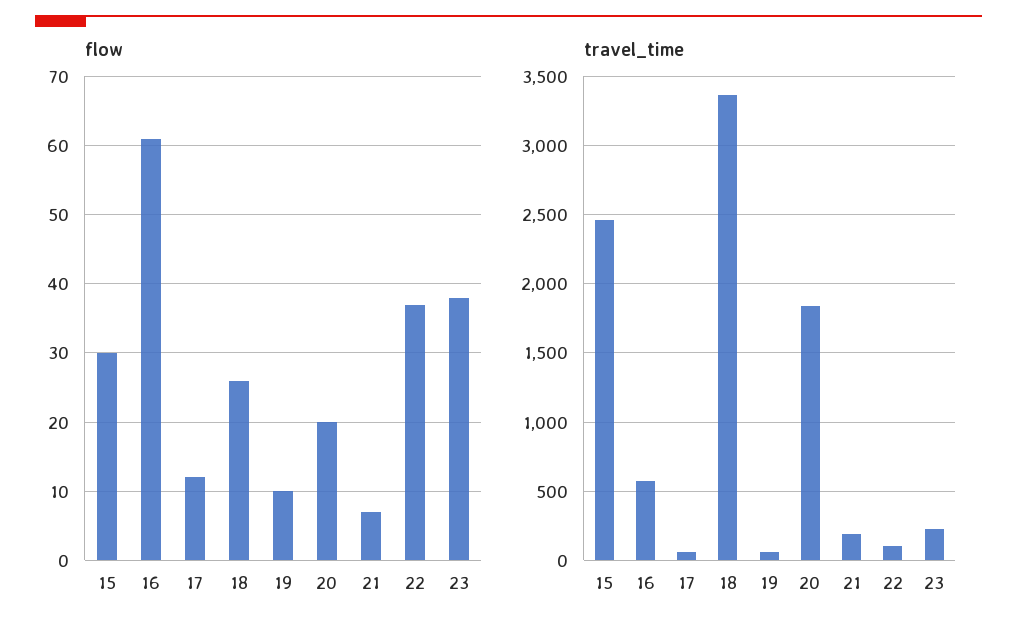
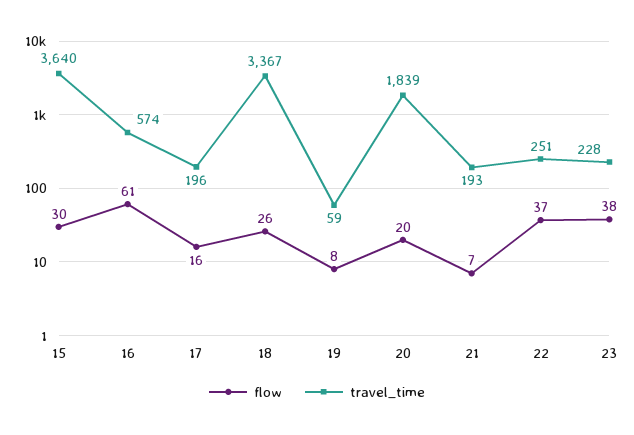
  {
    "flow": {
      "15": 30,
      "16": 61,
-     "17": 12,
+     "17": 16,
      "18": 26,
-     "19": 10,
+     "19": 8,
      "20": 20,
      "21": 7,
      "22": 37,
      "23": 38
    },
    "travel_time": {
-     "15": 2450,
+     "15": 3640,
      "16": 574,
-     "17": 50,
+     "17": 196,
      "18": 3367,
      "19": 59,
      "20": 1839,
      "21": 193,
-     "22": 100,
+     "22": 251,
      "23": 228
    }
  }

